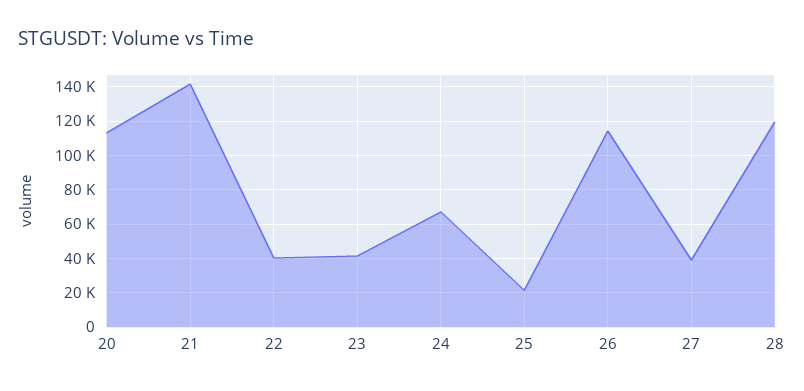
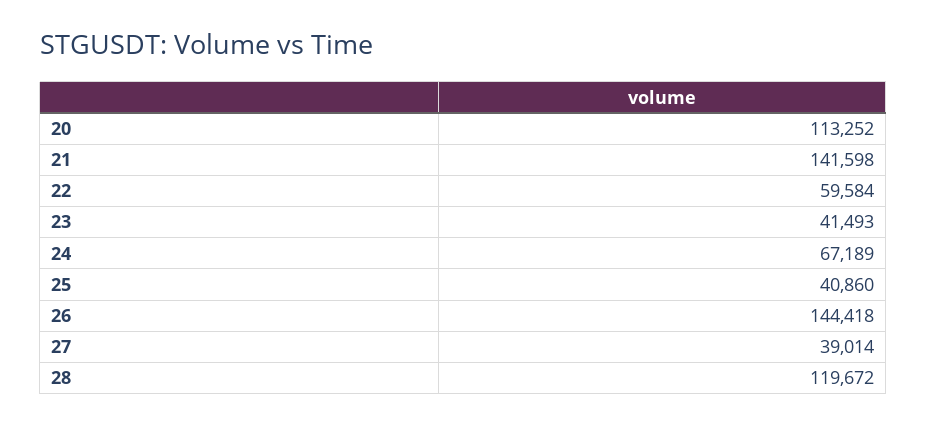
  {
    "20": 113252,
    "21": 141598,
-   "22": 40000,
+   "22": 59584,
    "23": 41493,
    "24": 67189,
-   "25": 20000,
+   "25": 40860,
-   "26": 115000,
+   "26": 144418,
    "27": 39014,
    "28": 119672
  }

